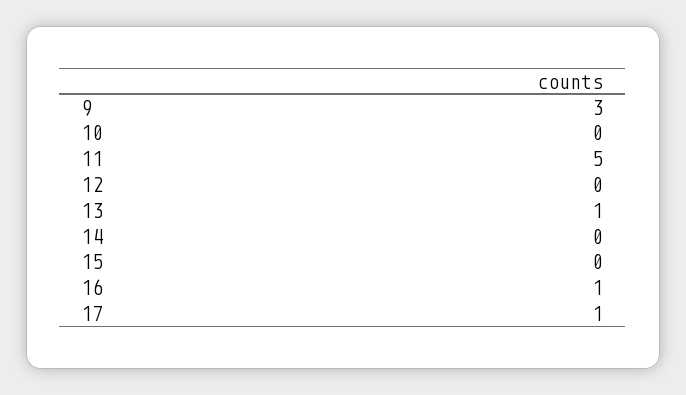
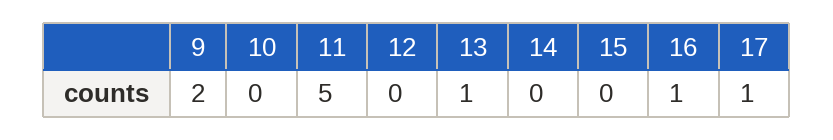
  {
-   "9": 3,
+   "9": 2,
    "10": 0,
    "11": 5,
    "12": 0,
    "13": 1,
    "14": 0,
    "15": 0,
    "16": 1,
    "17": 1
  }

